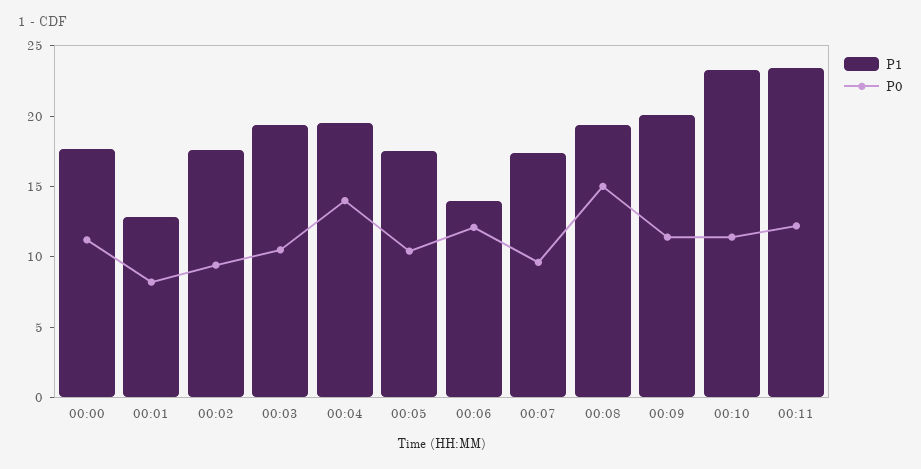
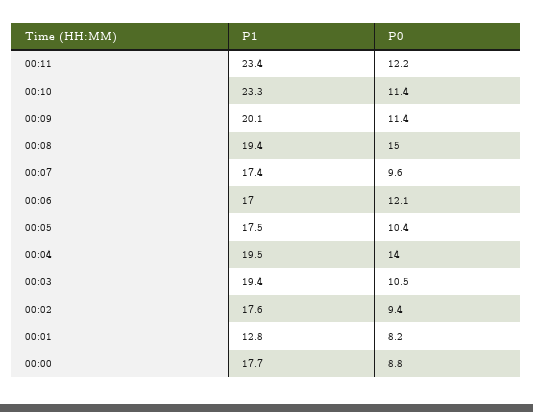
  {
    "P1": {
      "00:00": 17.7,
      "00:01": 12.8,
      "00:02": 17.6,
      "00:03": 19.4,
      "00:04": 19.5,
      "00:05": 17.5,
-     "00:06": 14,
+     "00:06": 17,
      "00:07": 17.4,
      "00:08": 19.4,
      "00:09": 20.1,
      "00:10": 23.3,
      "00:11": 23.4
    },
    "P0": {
-     "00:00": 11,
+     "00:00": 8.8,
      "00:01": 8.2,
      "00:02": 9.4,
      "00:03": 10.5,
      "00:04": 14,
      "00:05": 10.4,
      "00:06": 12.1,
      "00:07": 9.6,
      "00:08": 15,
      "00:09": 11.4,
      "00:10": 11.4,
      "00:11": 12.2
    }
  }

